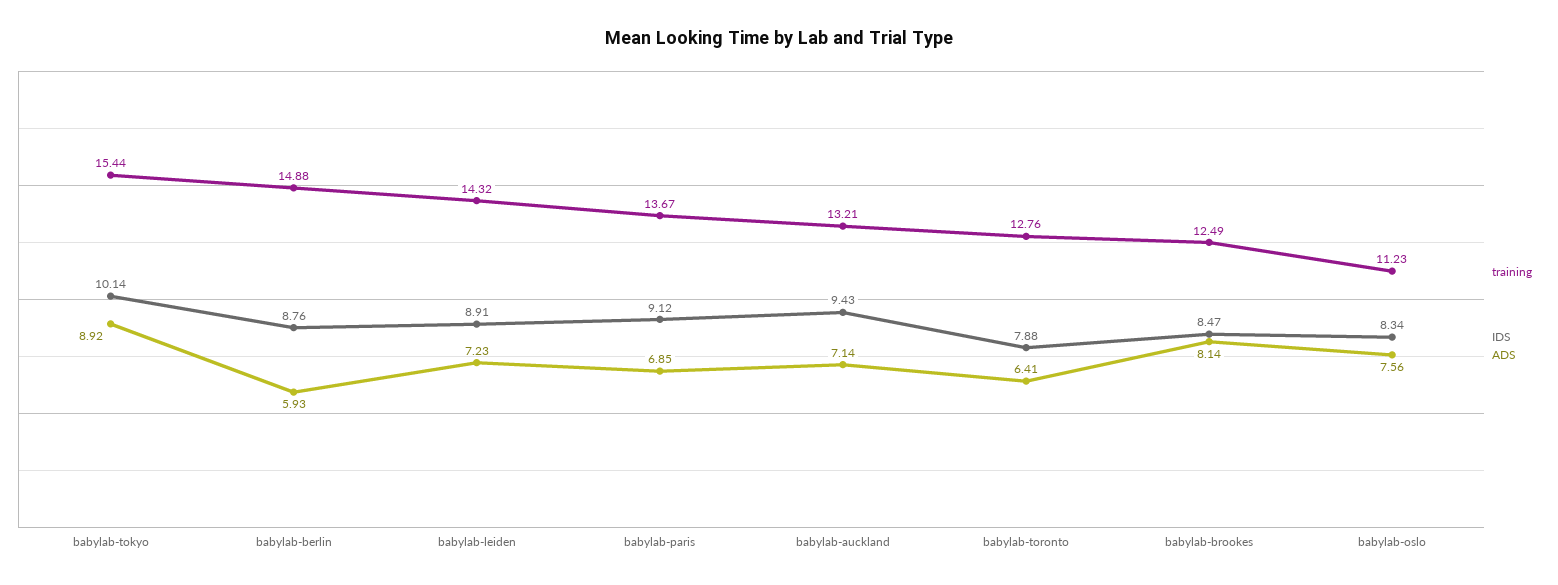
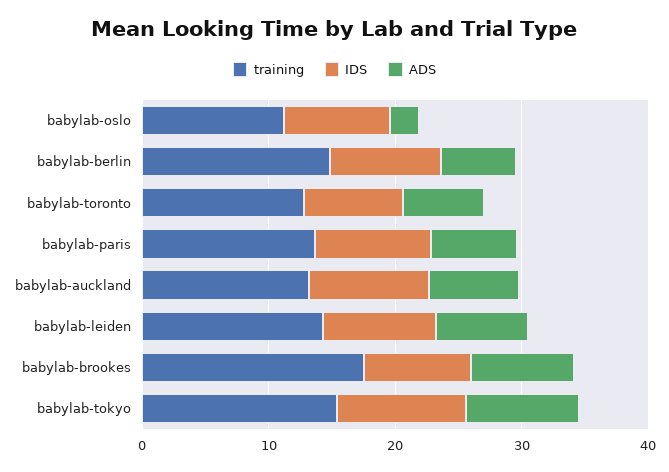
  {
    "training": {
      "babylab-tokyo": 15.44,
      "babylab-berlin": 14.88,
      "babylab-leiden": 14.32,
      "babylab-paris": 13.67,
      "babylab-auckland": 13.21,
      "babylab-toronto": 12.76,
-     "babylab-brookes": 12.49,
+     "babylab-brookes": 18,
      "babylab-oslo": 11.23
    },
    "IDS": {
      "babylab-tokyo": 10.14,
      "babylab-berlin": 8.76,
      "babylab-leiden": 8.91,
      "babylab-paris": 9.12,
      "babylab-auckland": 9.43,
      "babylab-toronto": 7.88,
      "babylab-brookes": 8.47,
      "babylab-oslo": 8.34
    },
    "ADS": {
      "babylab-tokyo": 8.92,
      "babylab-berlin": 5.93,
      "babylab-leiden": 7.23,
      "babylab-paris": 6.85,
      "babylab-auckland": 7.14,
      "babylab-toronto": 6.41,
      "babylab-brookes": 8.14,
-     "babylab-oslo": 7.56
+     "babylab-oslo": 2
    }
  }

